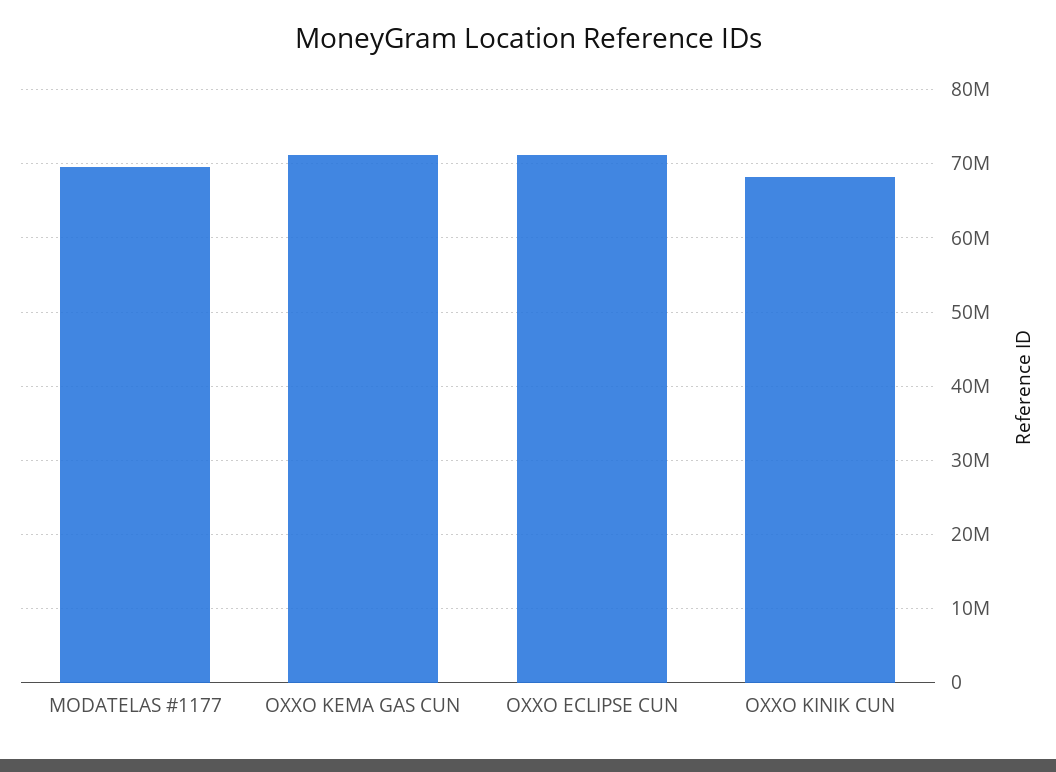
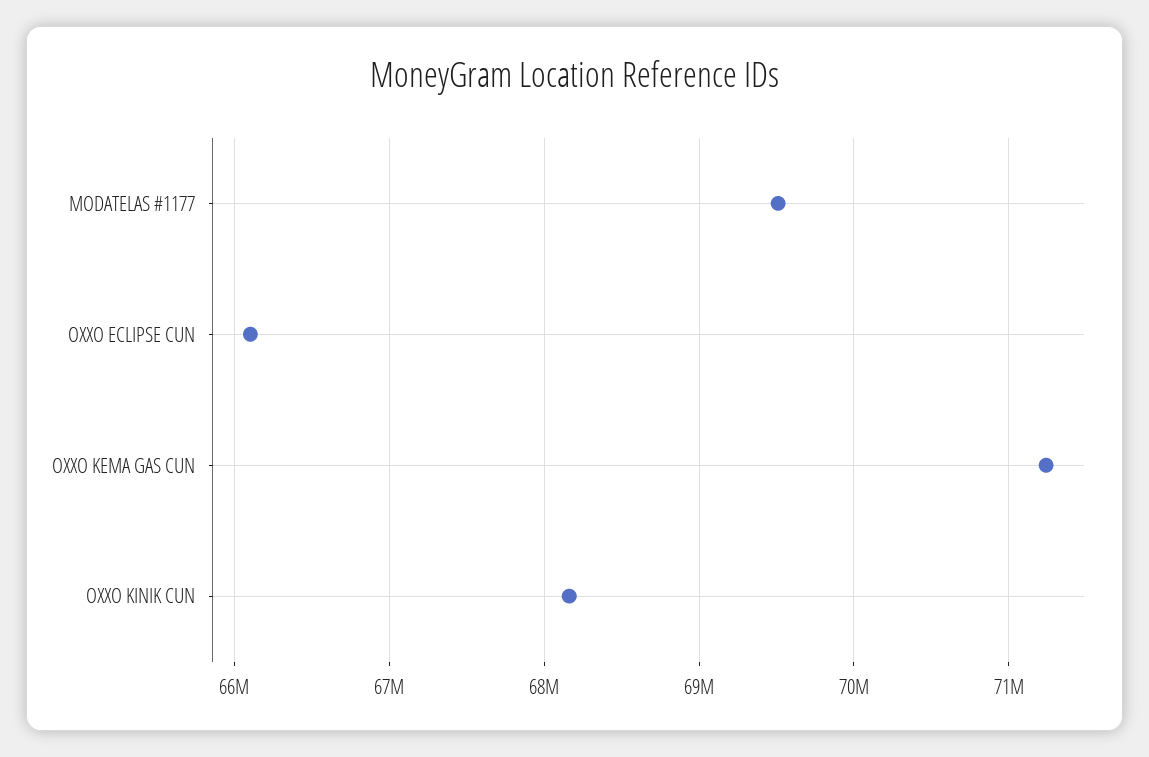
  {
    "MODATELAS #1177": 69500000,
    "OXXO KEMA GAS CUN": 71200000,
-   "OXXO ECLIPSE CUN": 71000000,
+   "OXXO ECLIPSE CUN": 66100000,
    "OXXO KINIK CUN": 68200000
  }

